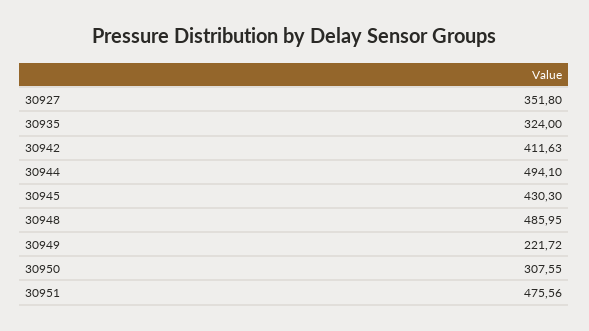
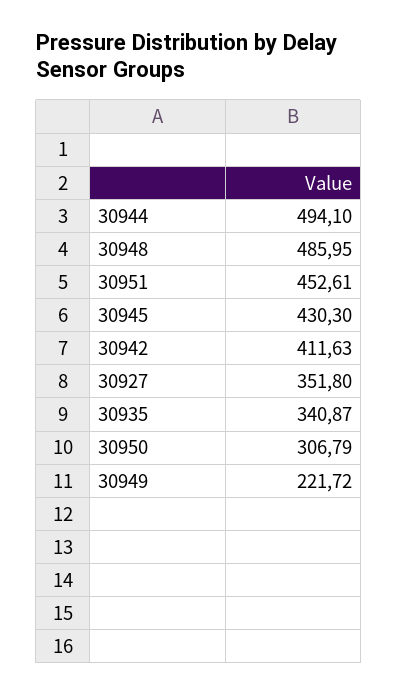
  {
    "30927": 351.8,
-   "30935": 324,
+   "30935": 340.87,
    "30942": 411.63,
    "30944": 494.1,
    "30945": 430.3,
    "30948": 485.95,
    "30949": 221.72,
-   "30950": 307.55,
+   "30950": 306.79,
-   "30951": 475.56
+   "30951": 452.61
  }

